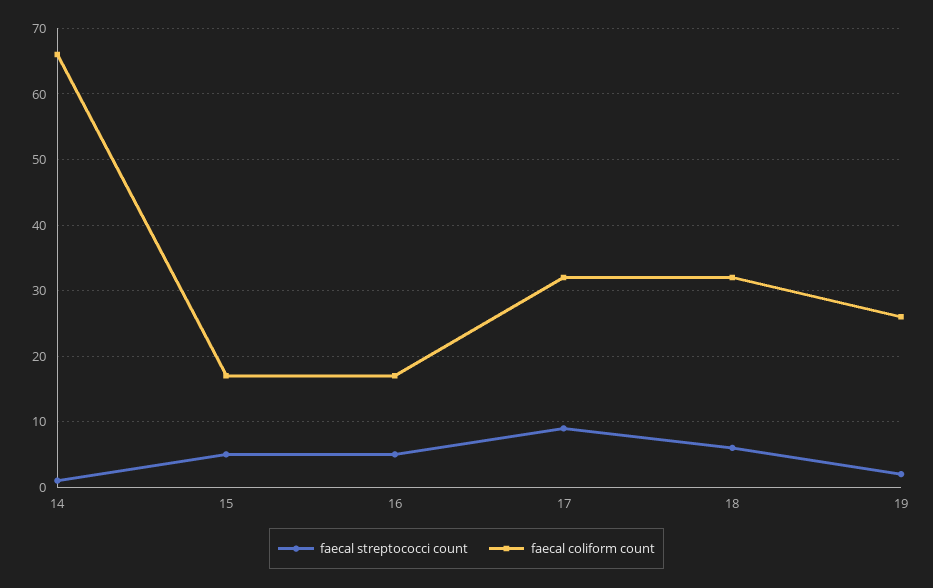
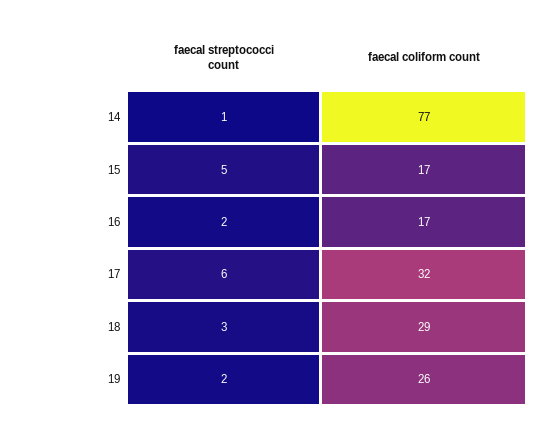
  {
    "faecal streptococci count": {
      "14": 1,
      "15": 5,
-     "16": 5,
+     "16": 2,
-     "17": 9,
+     "17": 6,
-     "18": 6,
+     "18": 3,
      "19": 2
    },
    "faecal coliform count": {
-     "14": 66,
+     "14": 77,
      "15": 17,
      "16": 17,
      "17": 32,
-     "18": 32,
+     "18": 29,
      "19": 26
    }
  }

